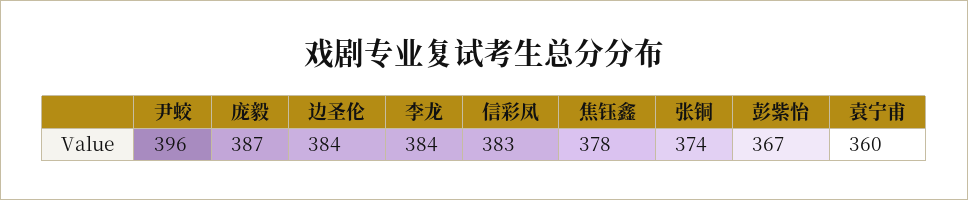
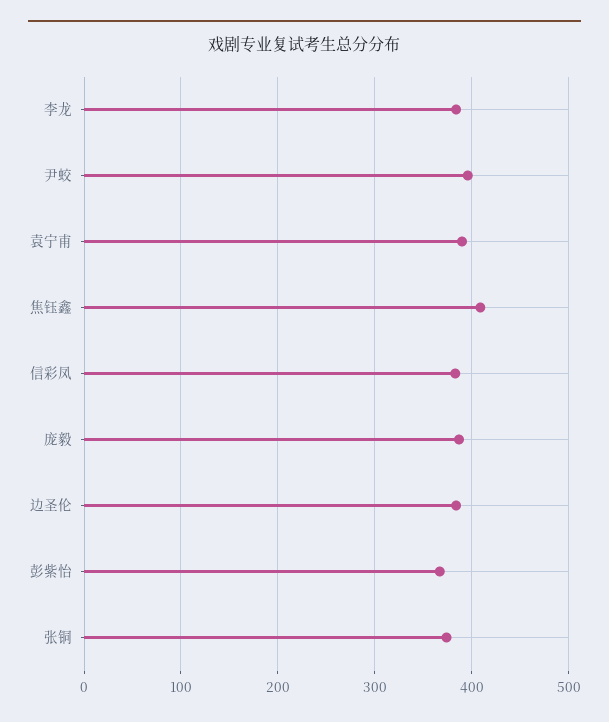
  {
    "尹蛟": 396,
    "庞毅": 387,
    "边圣伦": 384,
    "李龙": 384,
    "信彩凤": 383,
-   "焦钰鑫": 378,
+   "焦钰鑫": 410,
    "张铜": 374,
    "彭紫怡": 367,
-   "袁宁甫": 360
+   "袁宁甫": 390
  }

